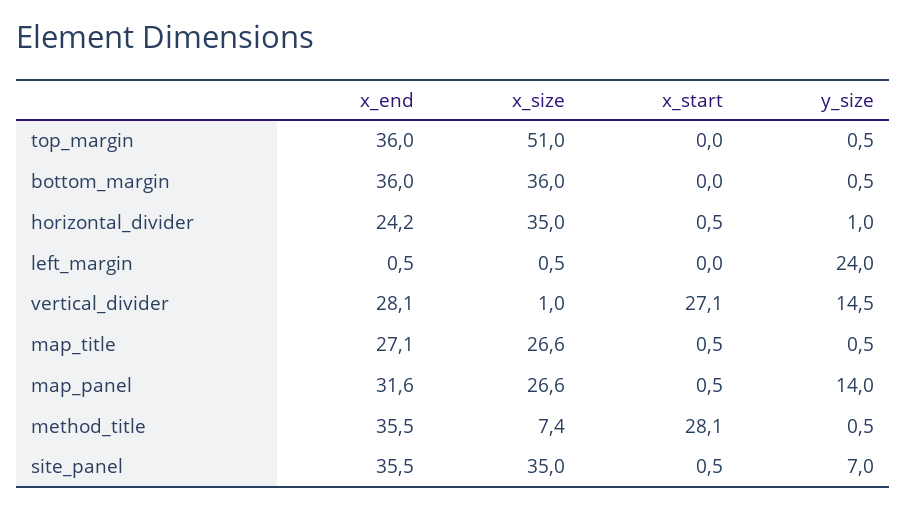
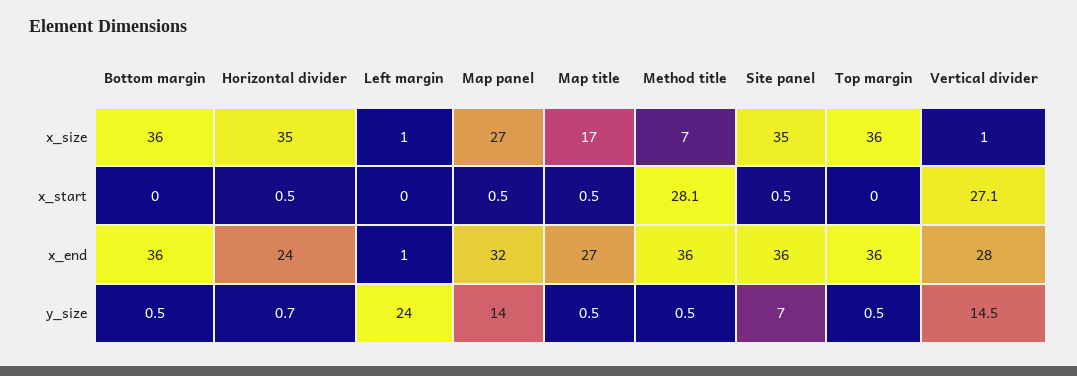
  {
    "x_end": {
      "top_margin": 36,
      "bottom_margin": 36,
      "horizontal_divider": 24.2,
      "left_margin": 0.5,
      "vertical_divider": 28.1,
      "map_title": 27.1,
      "map_panel": 31.6,
      "method_title": 35.5,
      "site_panel": 35.5
    },
    "x_size": {
-     "top_margin": 51,
+     "top_margin": 36,
      "bottom_margin": 36,
      "horizontal_divider": 35,
      "left_margin": 0.5,
      "vertical_divider": 1,
-     "map_title": 26.6,
+     "map_title": 17,
      "map_panel": 26.6,
      "method_title": 7.4,
      "site_panel": 35
    },
    "x_start": {
      "top_margin": 0,
      "bottom_margin": 0,
      "horizontal_divider": 0.5,
      "left_margin": 0,
      "vertical_divider": 27.1,
      "map_title": 0.5,
      "map_panel": 0.5,
      "method_title": 28.1,
      "site_panel": 0.5
    },
    "y_size": {
      "top_margin": 0.5,
      "bottom_margin": 0.5,
-     "horizontal_divider": 1,
+     "horizontal_divider": 0.7,
      "left_margin": 24,
      "vertical_divider": 14.5,
      "map_title": 0.5,
      "map_panel": 14,
      "method_title": 0.5,
      "site_panel": 7
    }
  }

